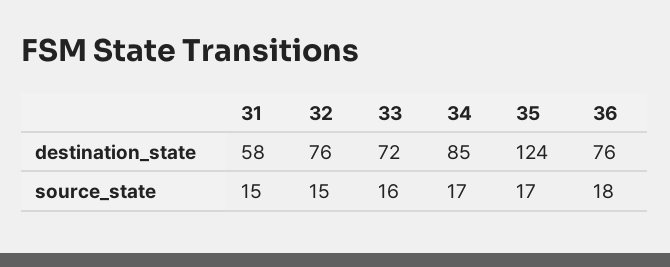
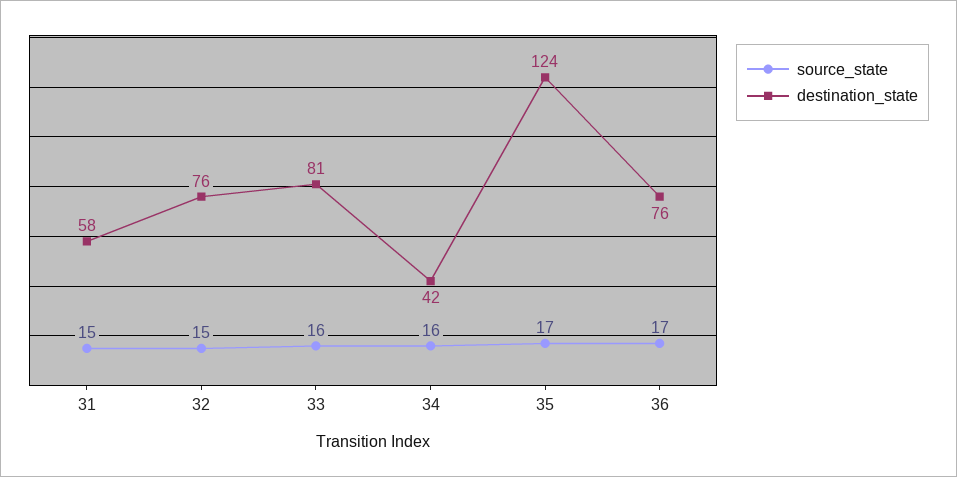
  {
    "destination_state": {
      "31": 58,
      "32": 76,
-     "33": 72,
+     "33": 81,
-     "34": 85,
+     "34": 42,
      "35": 124,
      "36": 76
    },
    "source_state": {
      "31": 15,
      "32": 15,
      "33": 16,
-     "34": 17,
+     "34": 16,
      "35": 17,
-     "36": 18
+     "36": 17
    }
  }

